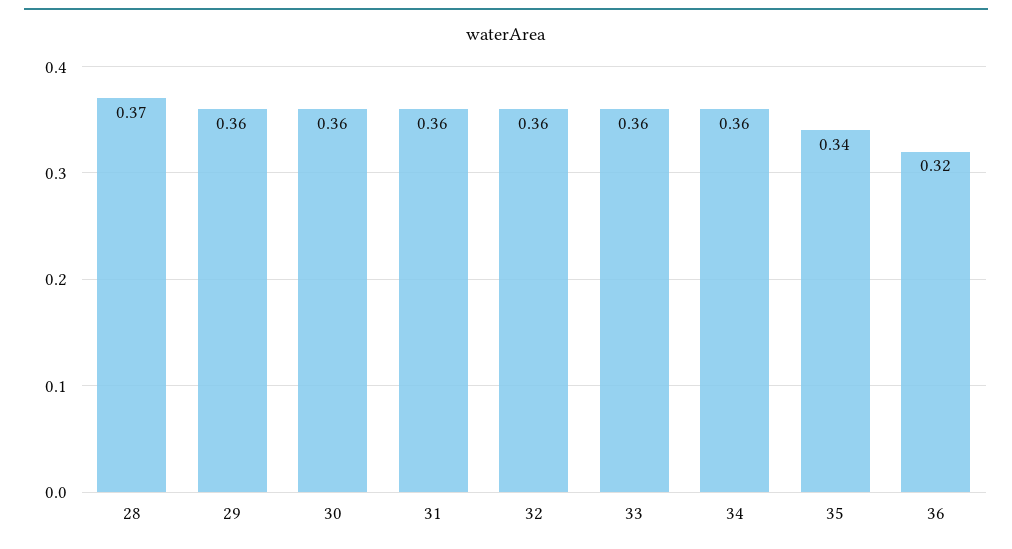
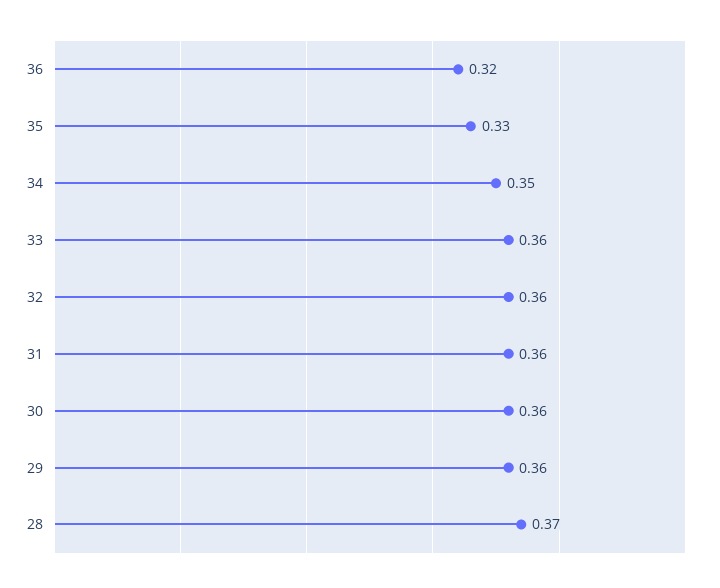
  {
    "28": 0.37,
    "29": 0.36,
    "30": 0.36,
    "31": 0.36,
    "32": 0.36,
    "33": 0.36,
-   "34": 0.36,
+   "34": 0.35,
-   "35": 0.34,
+   "35": 0.33,
    "36": 0.32
  }

